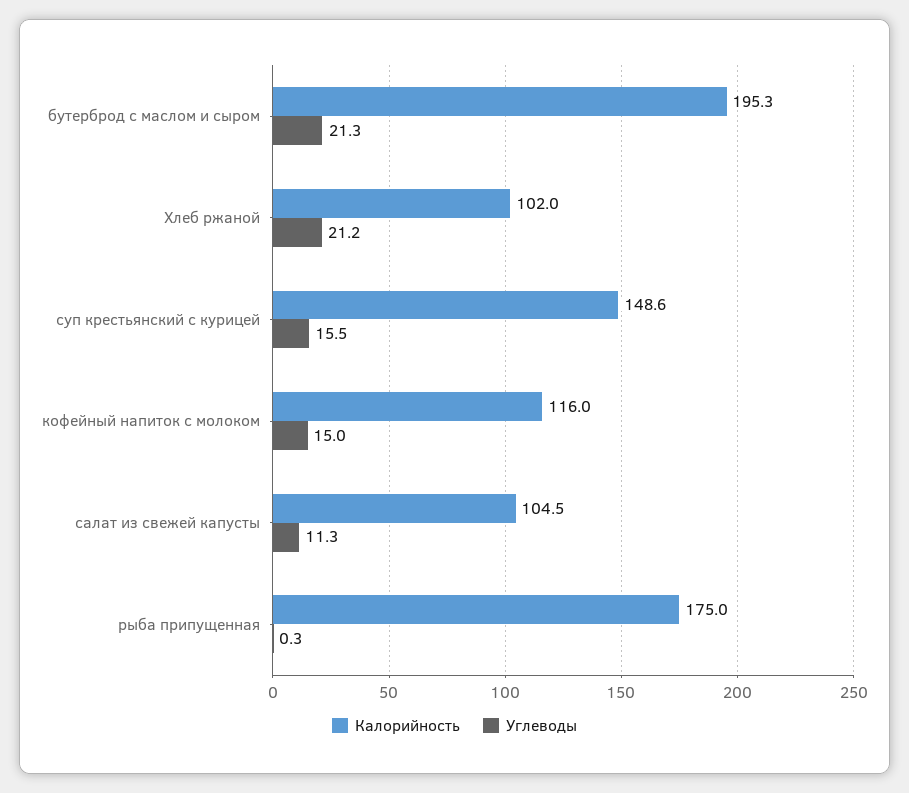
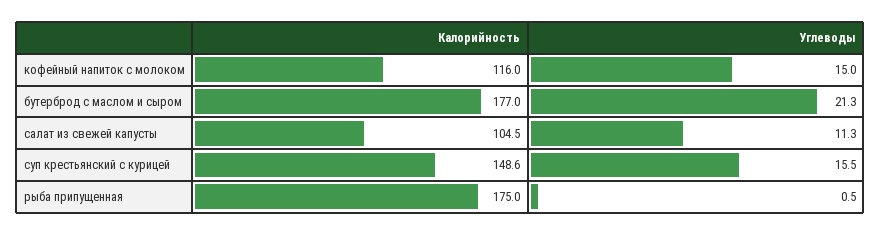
  {
    "Калорийность": {
-     "бутерброд с маслом и сыром": 195.3,
+     "бутерброд с маслом и сыром": 177,
-     "Хлеб ржаной": 102,
      "суп крестьянский с курицей": 148.6,
      "кофейный напиток с молоком": 116,
      "салат из свежей капусты": 104.5,
      "рыба припущенная": 175
    },
    "Углеводы": {
      "бутерброд с маслом и сыром": 21.3,
-     "Хлеб ржаной": 21.2,
      "суп крестьянский с курицей": 15.5,
      "кофейный напиток с молоком": 15,
      "салат из свежей капусты": 11.3,
-     "рыба припущенная": 0.3
+     "рыба припущенная": 0.5
    }
  }

